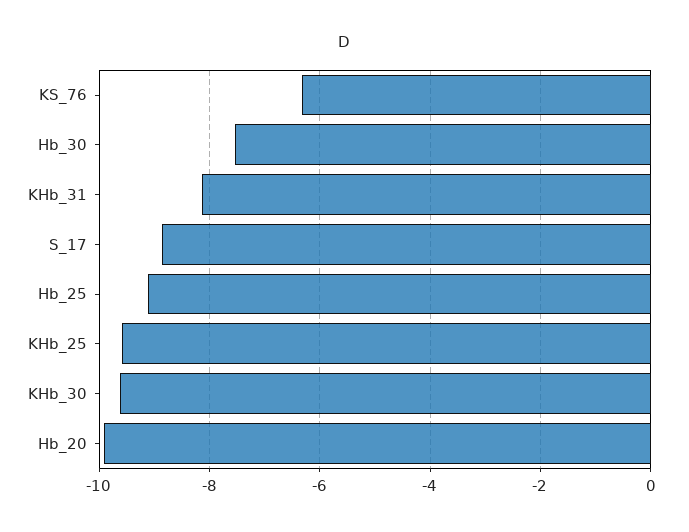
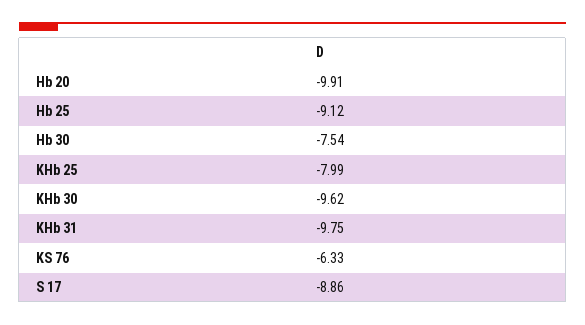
  {
    "KS_76": -6.33,
    "Hb_30": -7.54,
-   "KHb_31": -8.2,
+   "KHb_31": -9.75,
    "S_17": -8.86,
    "Hb_25": -9.12,
-   "KHb_25": -9.6,
+   "KHb_25": -7.99,
    "KHb_30": -9.62,
    "Hb_20": -9.91
  }

